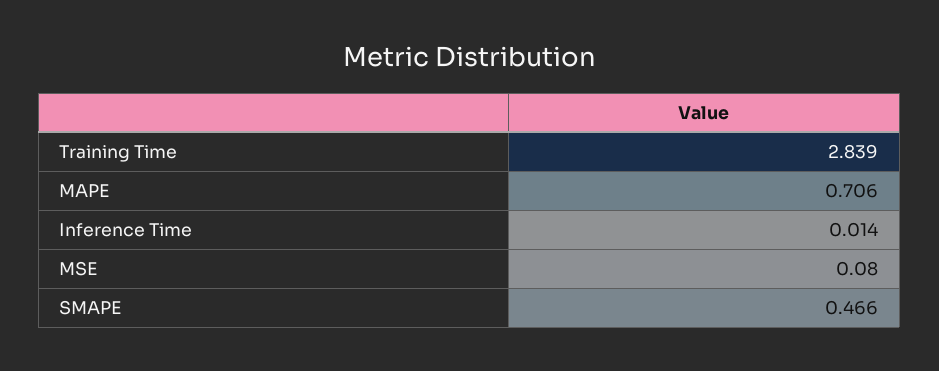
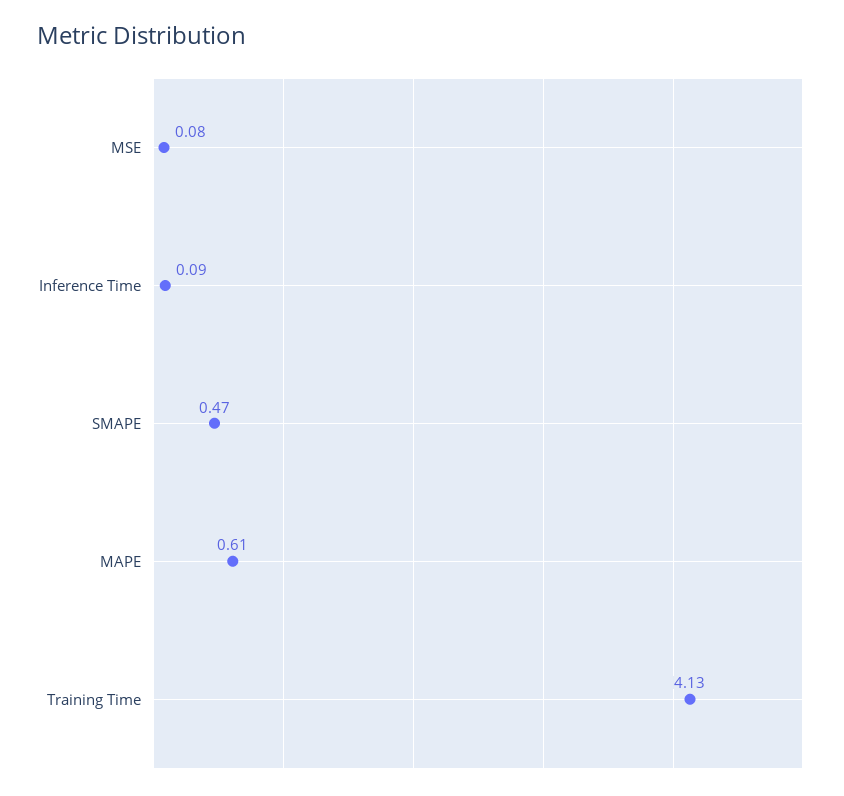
  {
-   "Training Time": 2.839,
+   "Training Time": 4.13,
-   "MAPE": 0.706,
+   "MAPE": 0.61,
-   "Inference Time": 0.014,
+   "Inference Time": 0.09,
    "MSE": 0.08,
    "SMAPE": 0.466
  }

